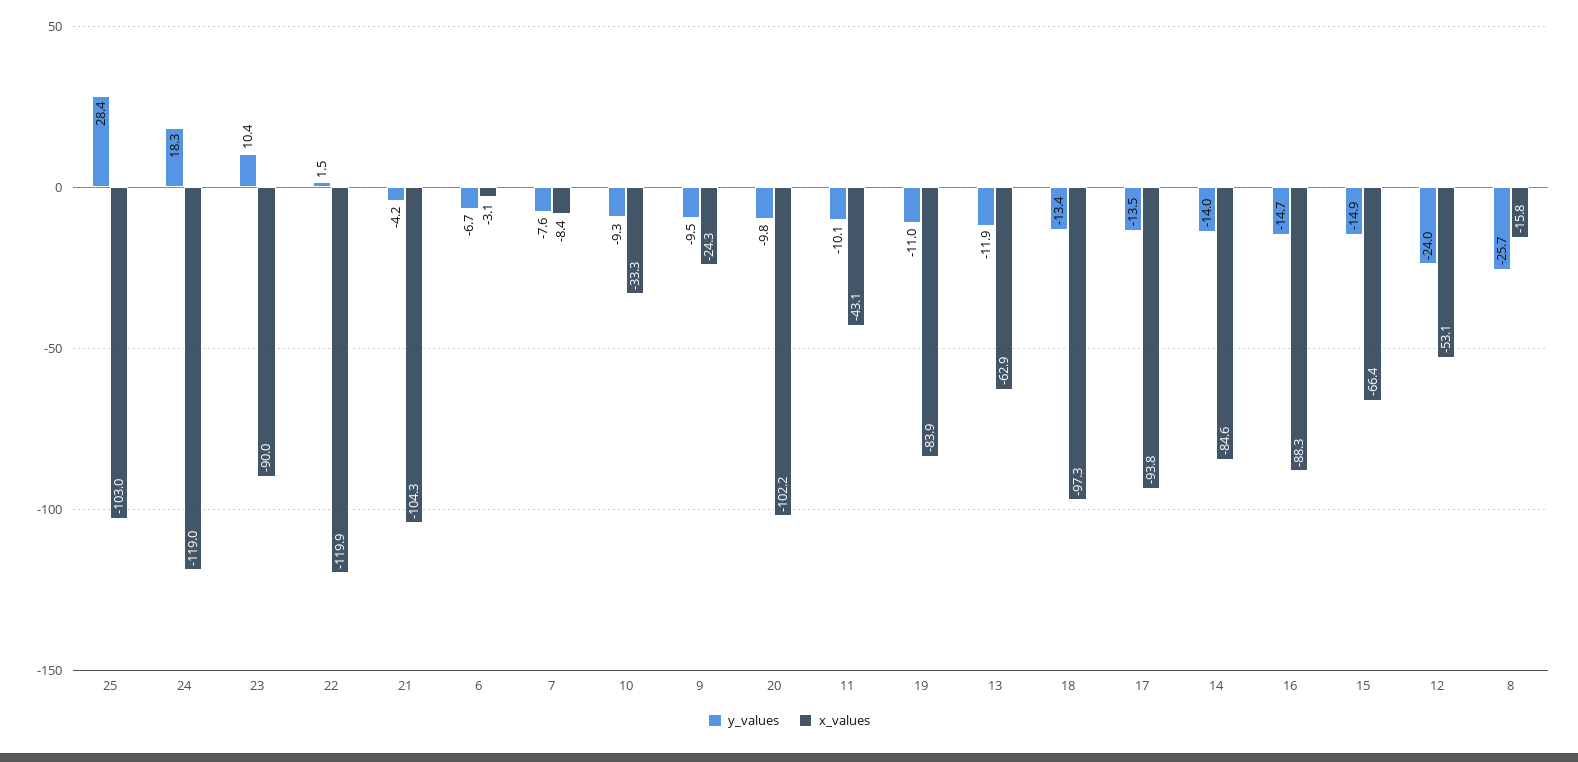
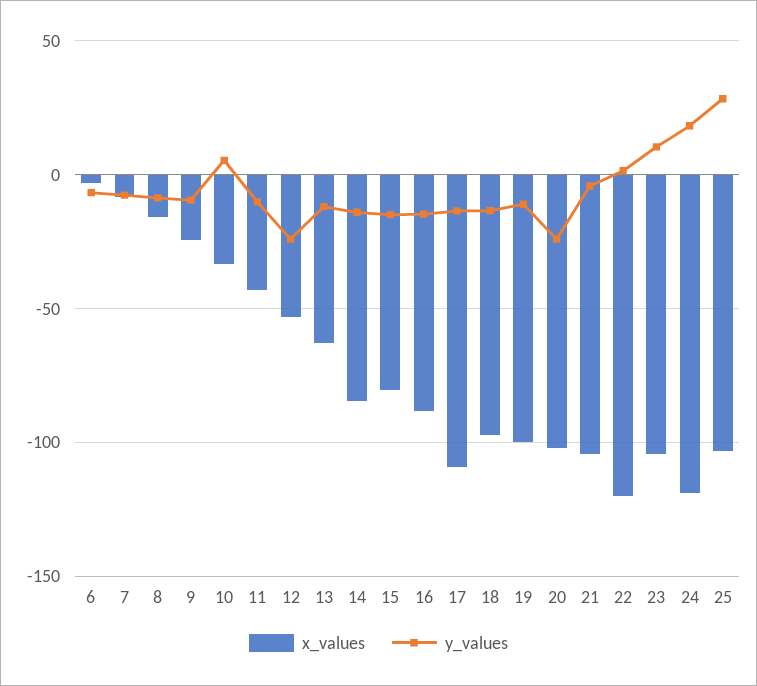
  {
    "y_values": {
      "25": 28.4,
      "24": 18.3,
      "23": 10.4,
      "22": 1.5,
      "21": -4.2,
      "6": -6.7,
      "7": -7.6,
-     "10": -9.3,
+     "10": 5,
      "9": -9.5,
-     "20": -9.8,
+     "20": -25,
      "11": -10.1,
      "19": -11,
      "13": -11.9,
      "18": -13.4,
      "17": -13.5,
      "14": -14,
      "16": -14.7,
      "15": -14.9,
      "12": -24,
-     "8": -25.7
+     "8": -10
    },
    "x_values": {
      "25": -103,
      "24": -119,
-     "23": -90,
+     "23": -105,
      "22": -119.9,
      "21": -104.3,
      "6": -3.1,
      "7": -8.4,
      "10": -33.3,
      "9": -24.3,
      "20": -102.2,
      "11": -43.1,
-     "19": -83.9,
+     "19": -100,
      "13": -62.9,
      "18": -97.3,
-     "17": -93.8,
+     "17": -110,
      "14": -84.6,
      "16": -88.3,
-     "15": -66.4,
+     "15": -80,
      "12": -53.1,
      "8": -15.8
    }
  }

